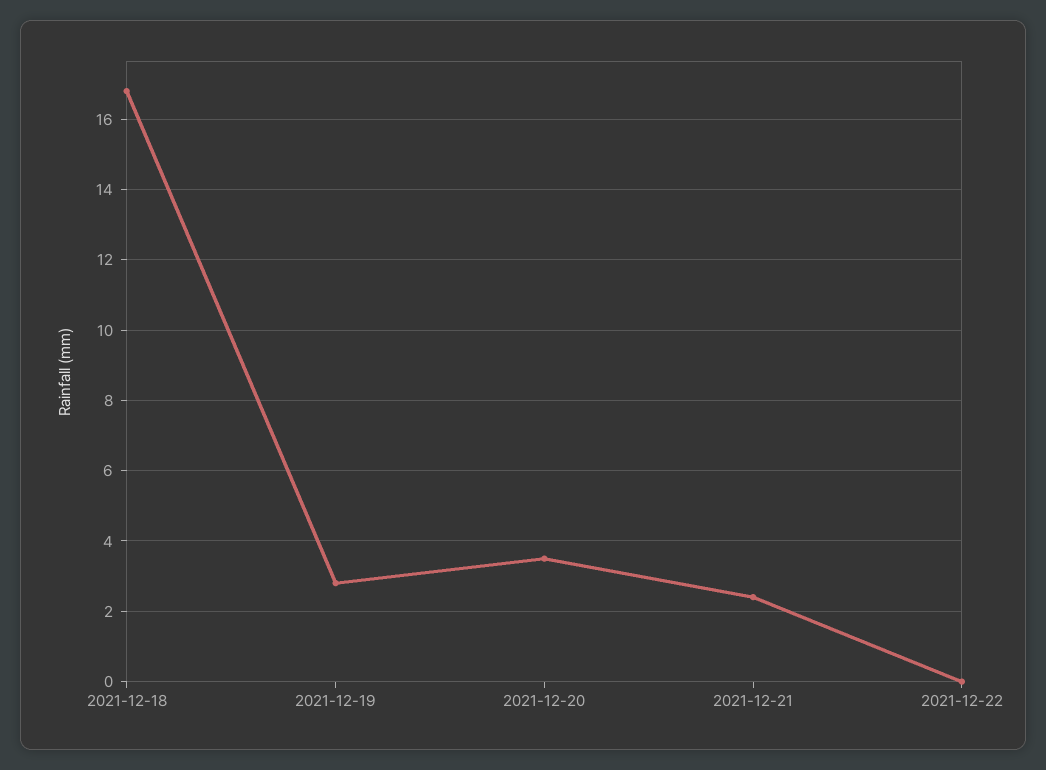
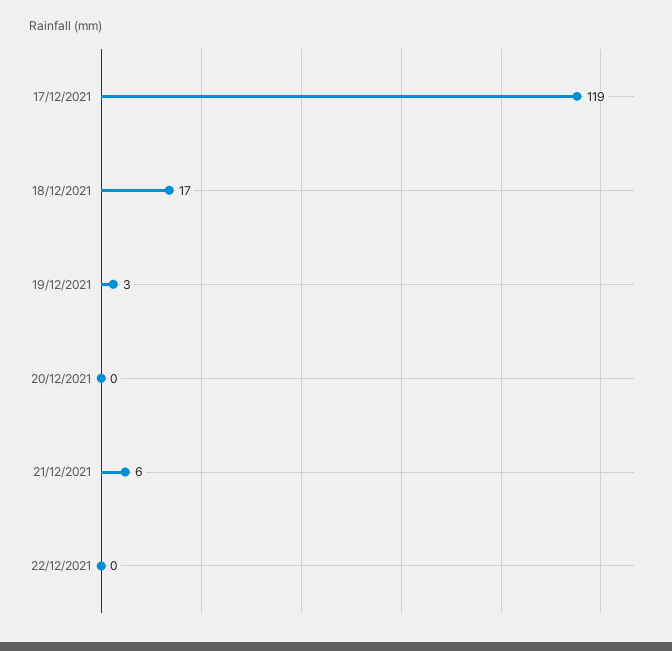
  {
    "2021-12-18": 17,
    "2021-12-19": 3,
-   "2021-12-20": 3.5,
+   "2021-12-20": 0,
-   "2021-12-21": 2.5,
+   "2021-12-21": 6,
-   "2021-12-22": 0
+   "2021-12-22": 0,
+   "17/12/2021": 119
  }

